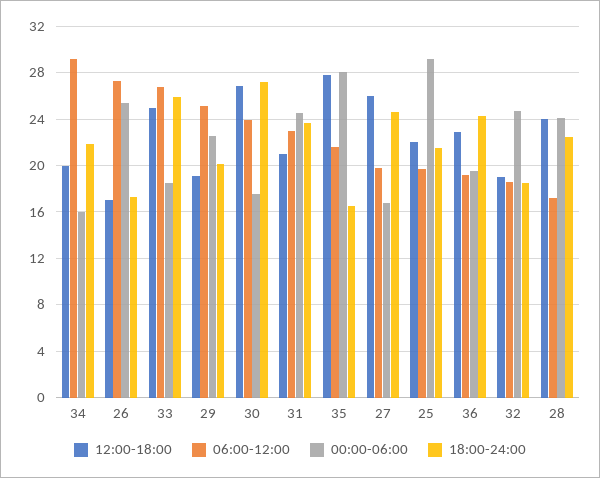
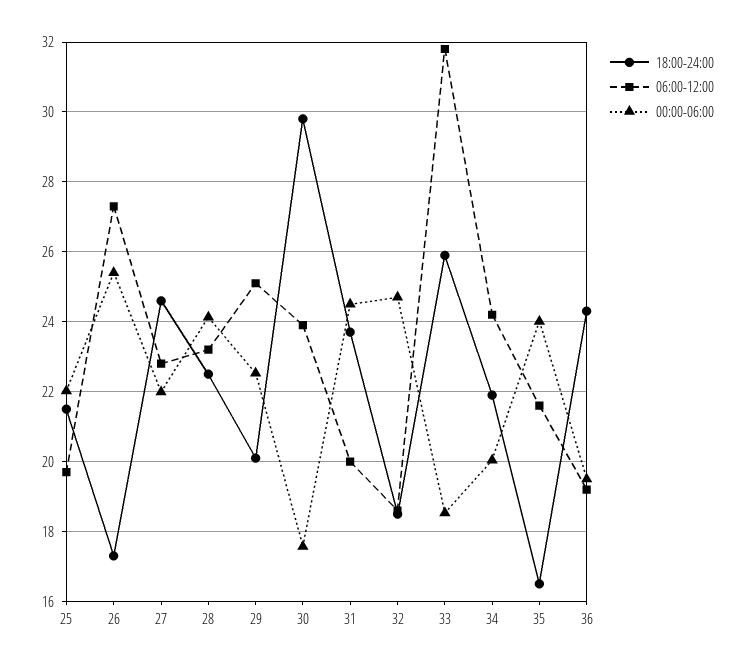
  {
-   "12:00-18:00": {
-     "34": 20,
-     "26": 17,
-     "33": 25,
-     "29": 19,
-     "30": 27,
-     "31": 21,
-     "35": 28,
-     "27": 26,
-     "25": 22,
-     "36": 23,
-     "32": 19,
-     "28": 24
-   },
    "06:00-12:00": {
-     "34": 29,
+     "34": 24.2,
      "26": 27.4,
-     "33": 27,
+     "33": 31.8,
      "29": 25.2,
      "30": 24,
-     "31": 23,
+     "31": 20,
      "35": 21.6,
-     "27": 20,
+     "27": 22.8,
      "25": 19.8,
      "36": 19.2,
      "32": 18.6,
-     "28": 17
+     "28": 23.2
    },
    "00:00-06:00": {
-     "34": 16,
+     "34": 20,
      "26": 25.4,
      "33": 18.6,
      "29": 22.6,
      "30": 17.6,
      "31": 24.6,
-     "35": 28,
+     "35": 24,
-     "27": 17,
+     "27": 22,
-     "25": 29,
+     "25": 22,
      "36": 19.6,
      "32": 24.8,
      "28": 24.2
    },
    "18:00-24:00": {
      "34": 22,
      "26": 17.4,
      "33": 26,
      "29": 20.2,
-     "30": 27,
+     "30": 29.8,
      "31": 23.8,
      "35": 16.6,
      "27": 24.6,
      "25": 21.6,
      "36": 24.4,
      "32": 18.6,
      "28": 22.6
    }
  }

